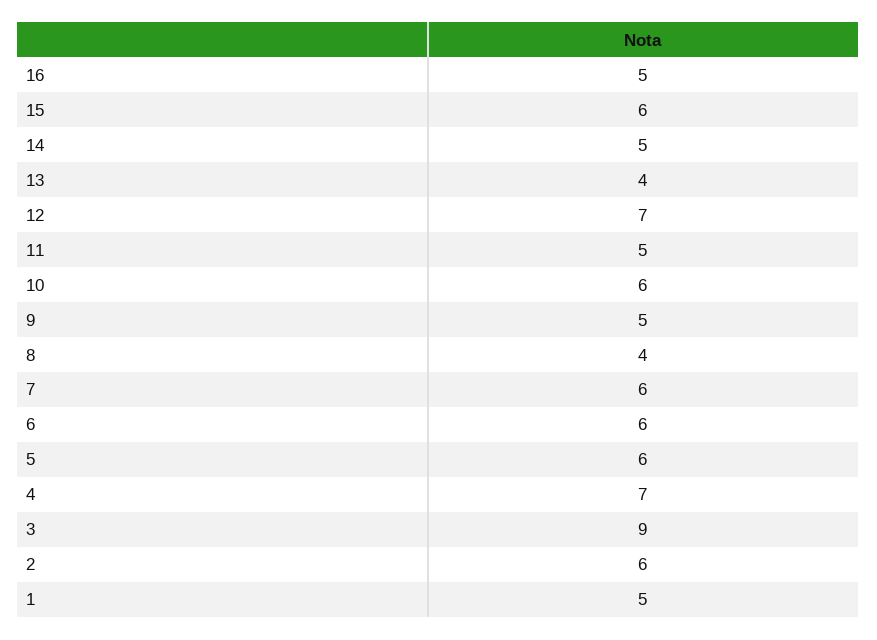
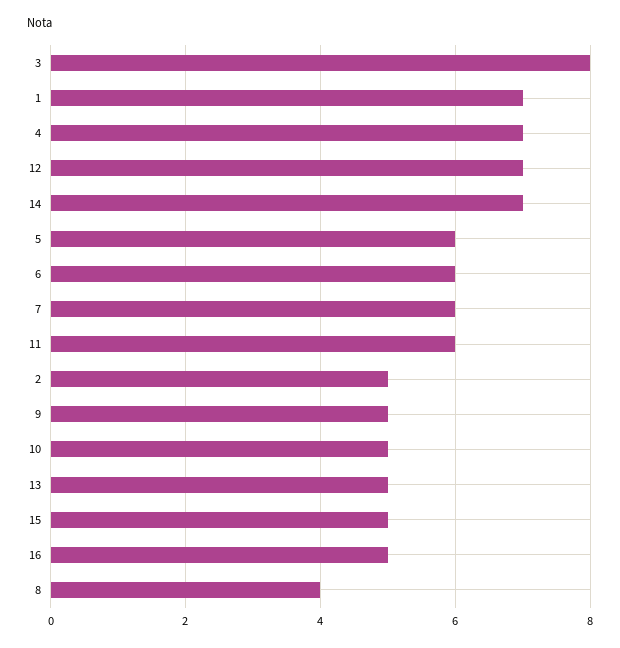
  {
    "16": 5,
-   "15": 6,
+   "15": 5,
-   "14": 5,
+   "14": 7,
-   "13": 4,
+   "13": 5,
    "12": 7,
-   "11": 5,
+   "11": 6,
-   "10": 6,
+   "10": 5,
    "9": 5,
    "8": 4,
    "7": 6,
    "6": 6,
    "5": 6,
    "4": 7,
-   "3": 9,
+   "3": 8,
-   "2": 6,
+   "2": 5,
-   "1": 5
+   "1": 7
  }

